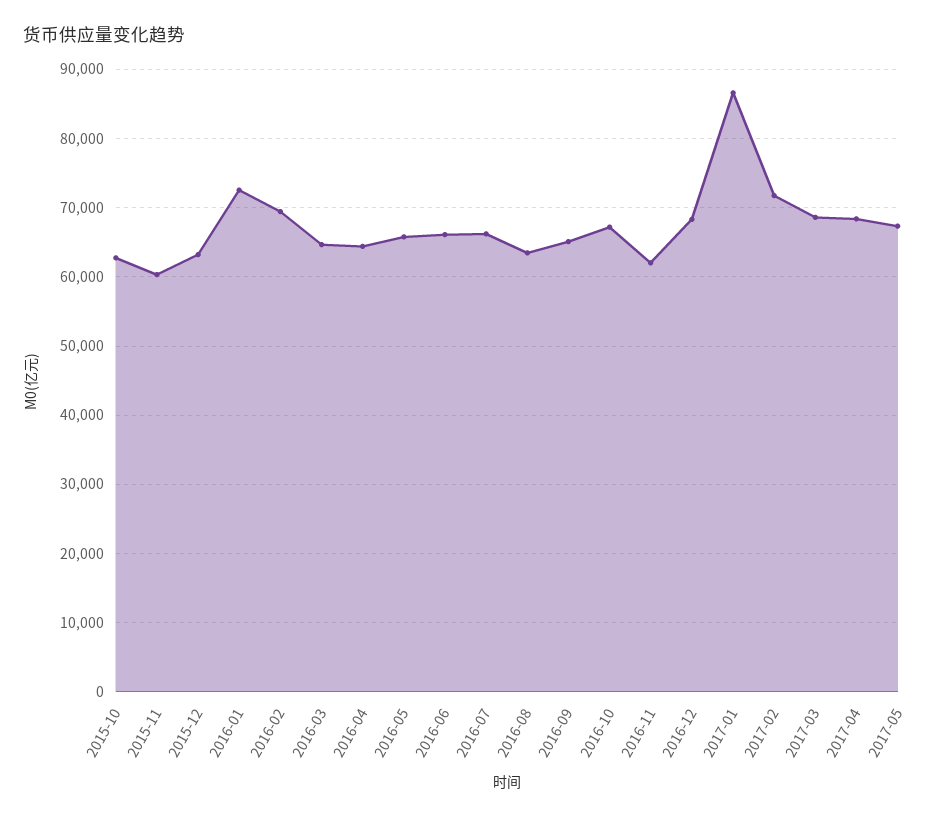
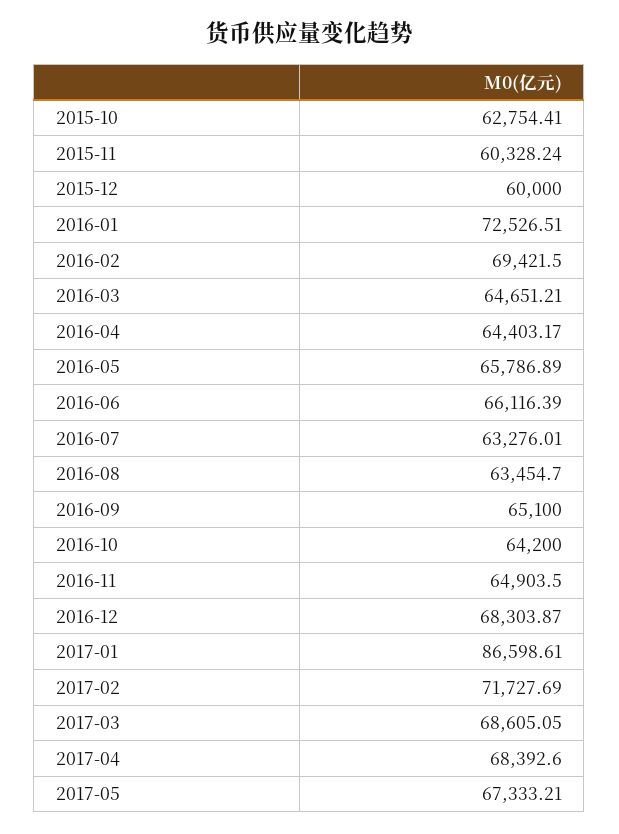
  {
    "2015-10": 62754.41,
    "2015-11": 60328.24,
-   "2015-12": 63000,
+   "2015-12": 60000,
    "2016-01": 72526.51,
    "2016-02": 69421.5,
    "2016-03": 64651.21,
    "2016-04": 64403.17,
    "2016-05": 65786.89,
    "2016-06": 66116.39,
-   "2016-07": 66000,
+   "2016-07": 63276.01,
    "2016-08": 63454.7,
    "2016-09": 65100,
-   "2016-10": 67000,
+   "2016-10": 64200,
-   "2016-11": 62000,
+   "2016-11": 64903.5,
    "2016-12": 68303.87,
    "2017-01": 86598.61,
    "2017-02": 71727.69,
    "2017-03": 68605.05,
    "2017-04": 68392.6,
    "2017-05": 67333.21
  }

